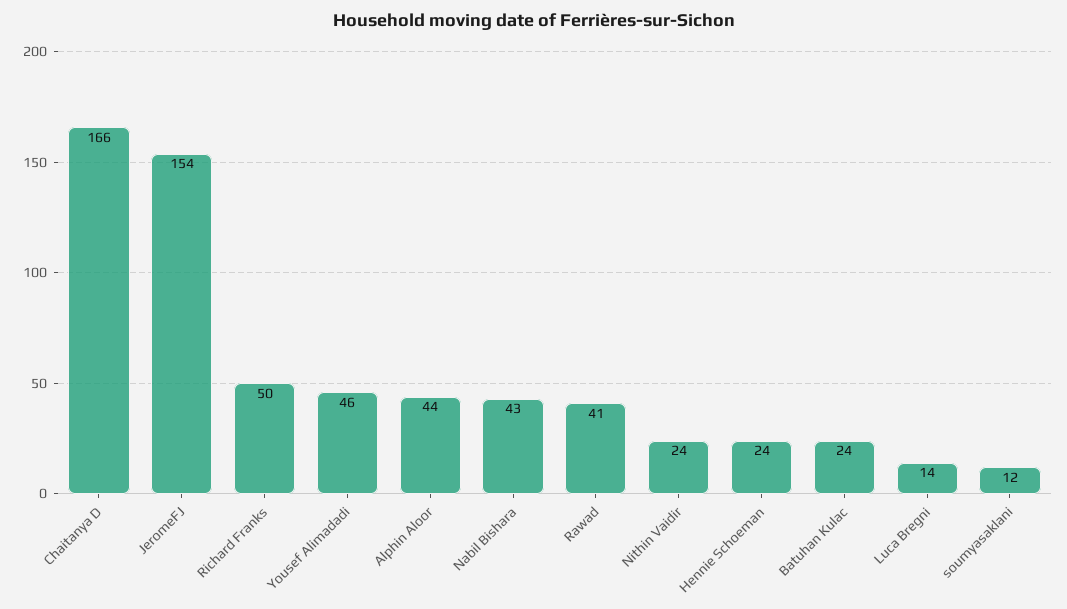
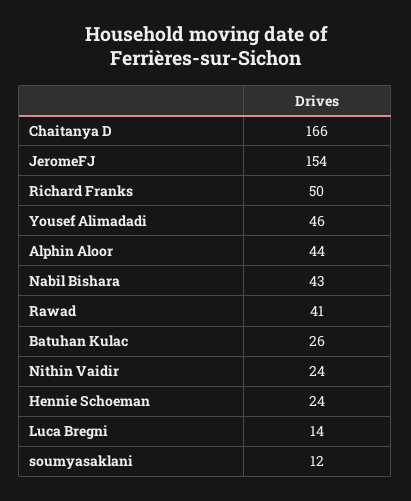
  {
    "Chaitanya D": 166,
    "JeromeFJ": 154,
    "Richard Franks": 50,
    "Yousef Alimadadi": 46,
    "Alphin Aloor": 44,
    "Nabil Bishara": 43,
    "Rawad": 41,
    "Nithin Vaidir": 24,
    "Hennie Schoeman": 24,
-   "Batuhan Kulac": 24,
+   "Batuhan Kulac": 26,
    "Luca Bregni": 14,
    "soumyasaklani": 12
  }

